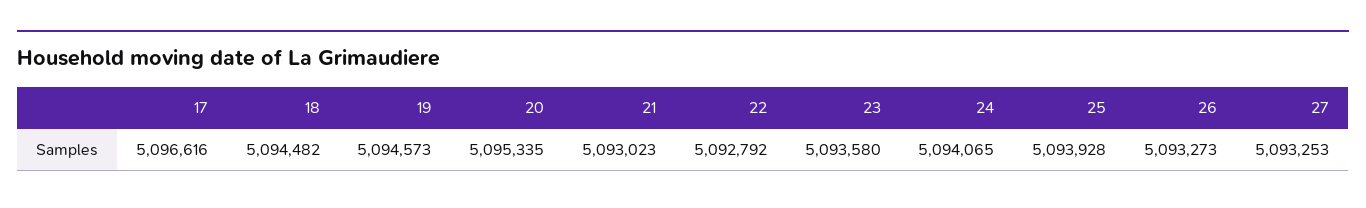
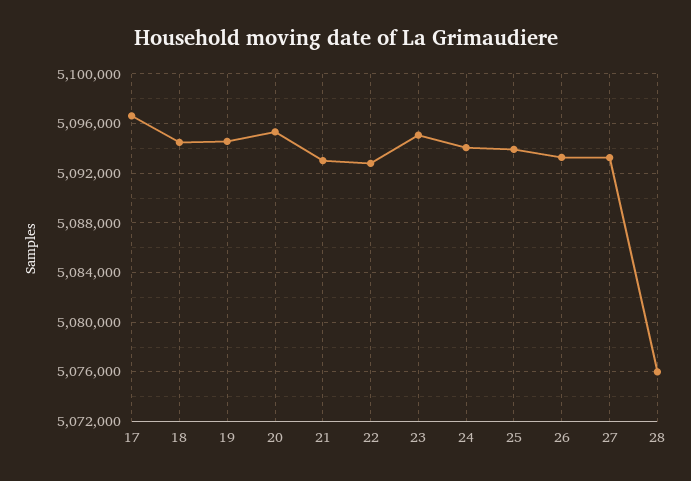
  {
    "17": 5096616,
    "18": 5094482,
    "19": 5094573,
    "20": 5095335,
    "21": 5093023,
    "22": 5092792,
-   "23": 5093580,
+   "23": 5095000,
    "24": 5094065,
    "25": 5093928,
    "26": 5093273,
-   "27": 5093253
+   "27": 5093253,
+   "28": 5076000
  }

